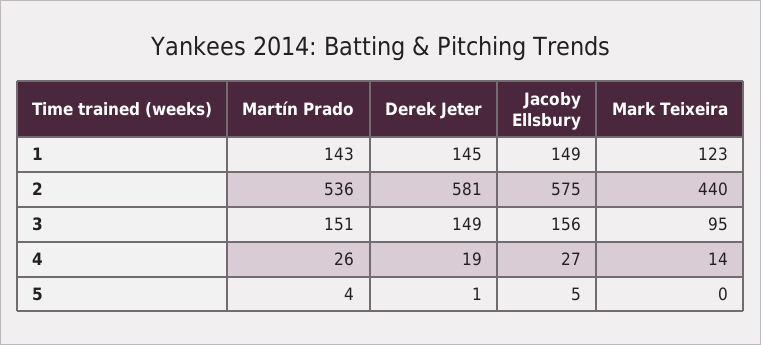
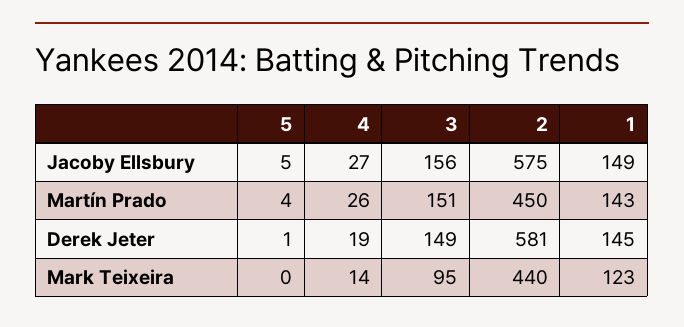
  {
    "Martín Prado": {
      "1": 143,
-     "2": 536,
+     "2": 450,
      "3": 151,
      "4": 26,
      "5": 4
    },
    "Derek Jeter": {
      "1": 145,
      "2": 581,
      "3": 149,
      "4": 19,
      "5": 1
    },
    "Jacoby Ellsbury": {
      "1": 149,
      "2": 575,
      "3": 156,
      "4": 27,
      "5": 5
    },
    "Mark Teixeira": {
      "1": 123,
      "2": 440,
      "3": 95,
      "4": 14,
      "5": 0
    }
  }

